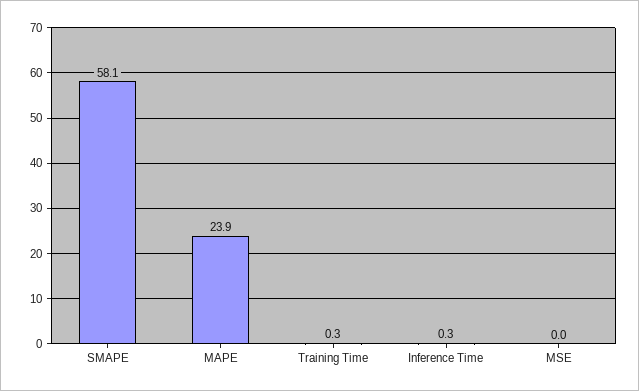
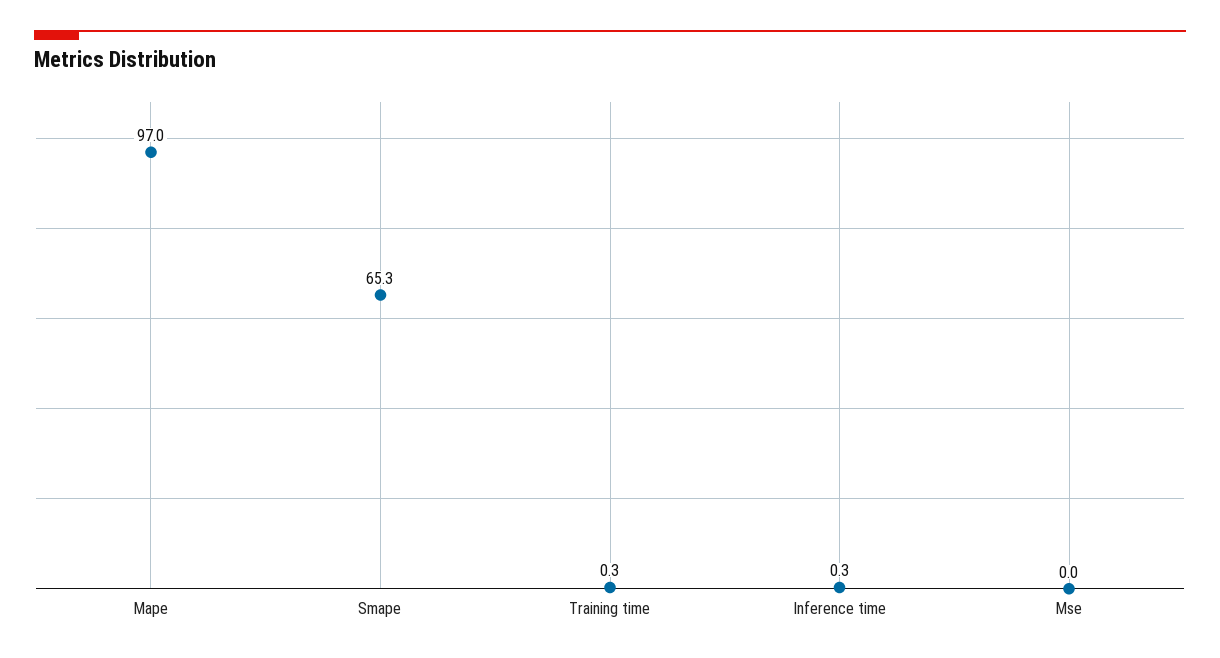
  {
-   "SMAPE": 58.1,
+   "SMAPE": 65.3,
-   "MAPE": 23.9,
+   "MAPE": 97,
    "Training Time": 0.3,
    "Inference Time": 0.3,
    "MSE": 0
  }

